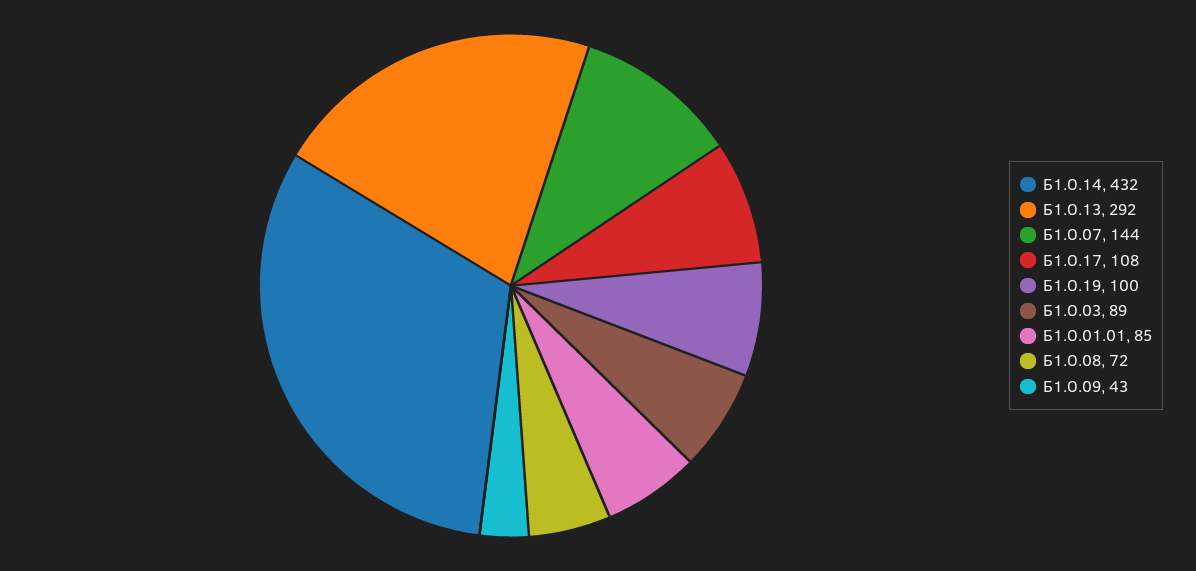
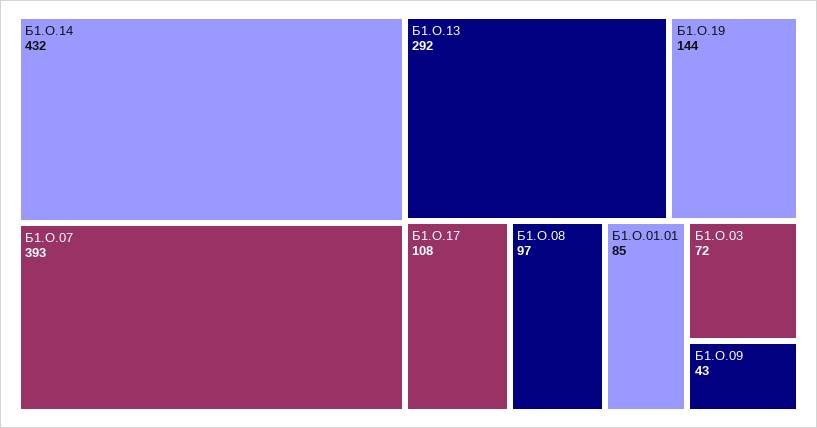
  {
    "Б1.О.14": 432,
    "Б1.О.13": 292,
-   "Б1.О.07": 144,
+   "Б1.О.07": 393,
    "Б1.О.17": 108,
-   "Б1.О.19": 100,
+   "Б1.О.19": 144,
-   "Б1.О.03": 89,
+   "Б1.О.03": 72,
    "Б1.О.01.01": 85,
-   "Б1.О.08": 72,
+   "Б1.О.08": 97,
    "Б1.О.09": 43
  }

